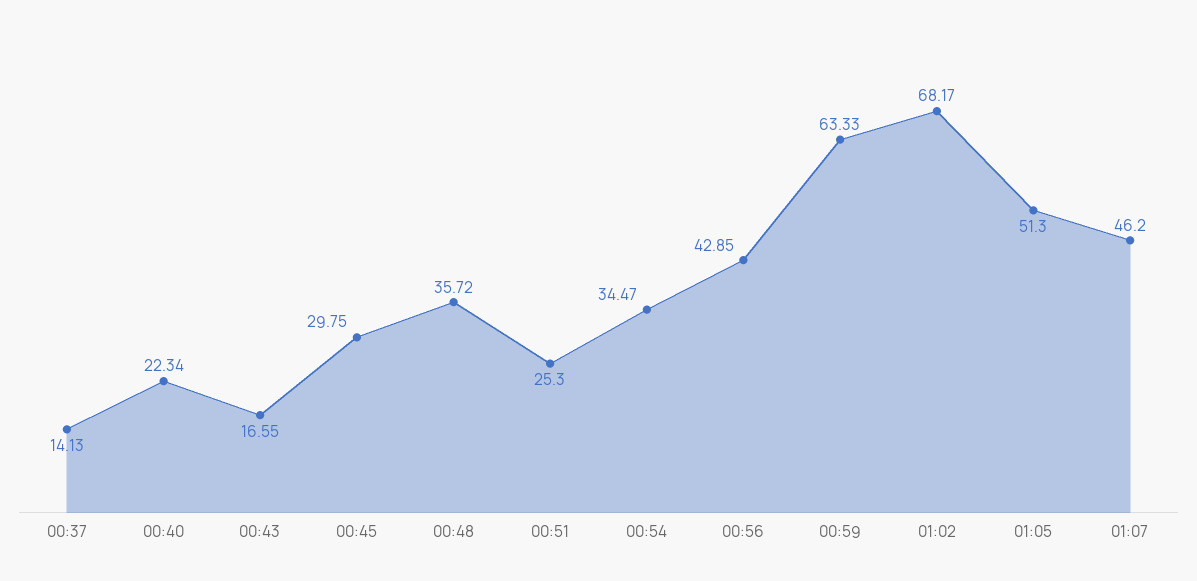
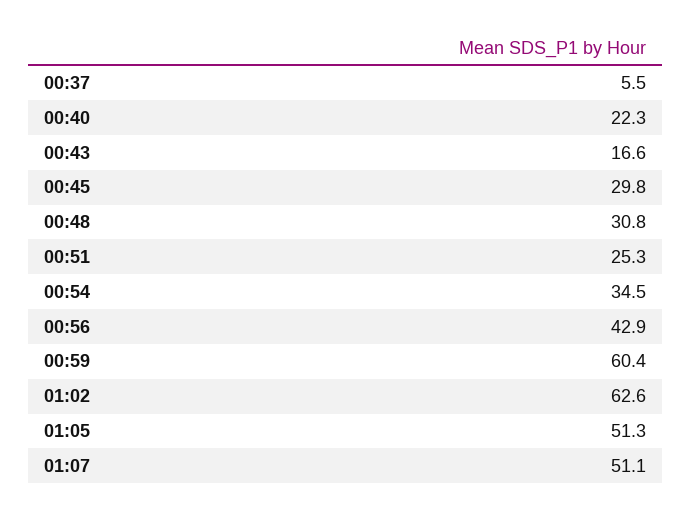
  {
-   "00:37": 14.13,
+   "00:37": 5.5,
    "00:40": 22.34,
    "00:43": 16.55,
    "00:45": 29.75,
-   "00:48": 35.72,
+   "00:48": 30.8,
    "00:51": 25.3,
    "00:54": 34.47,
    "00:56": 42.85,
-   "00:59": 63.33,
+   "00:59": 60.4,
-   "01:02": 68.17,
+   "01:02": 62.6,
    "01:05": 51.3,
-   "01:07": 46.2
+   "01:07": 51.1
  }

